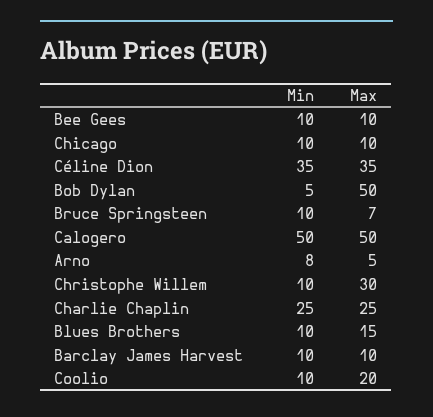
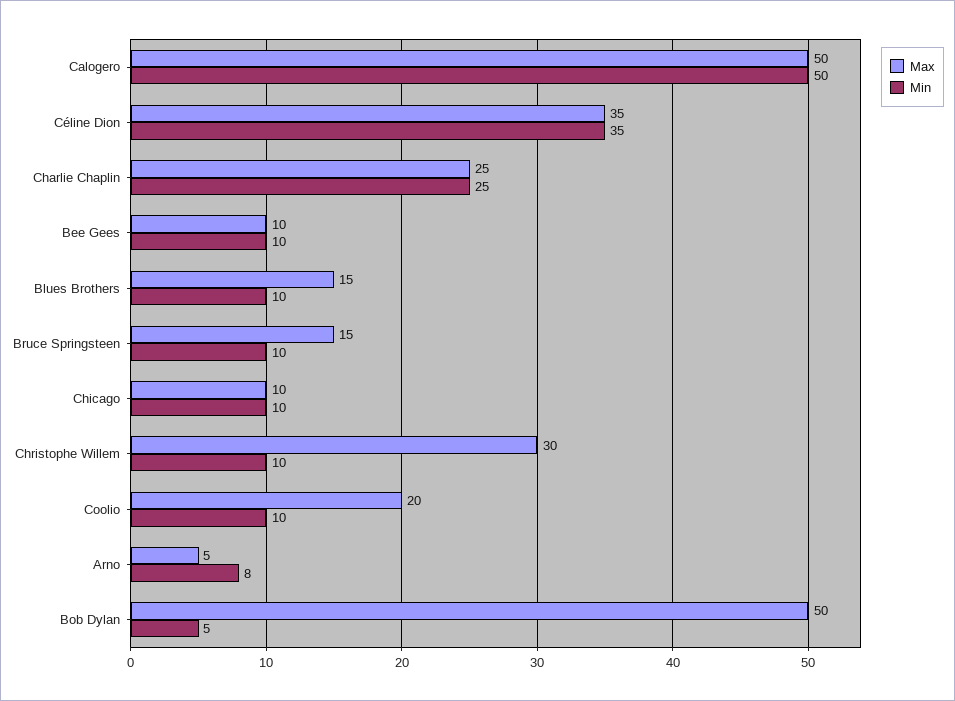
  {
    "Min": {
      "Bee Gees": 10,
      "Chicago": 10,
      "Céline Dion": 35,
      "Bob Dylan": 5,
      "Bruce Springsteen": 10,
      "Calogero": 50,
      "Arno": 8,
      "Christophe Willem": 10,
      "Charlie Chaplin": 25,
      "Blues Brothers": 10,
-     "Barclay James Harvest": 10,
      "Coolio": 10
    },
    "Max": {
      "Bee Gees": 10,
      "Chicago": 10,
      "Céline Dion": 35,
      "Bob Dylan": 50,
-     "Bruce Springsteen": 7,
+     "Bruce Springsteen": 15,
      "Calogero": 50,
      "Arno": 5,
      "Christophe Willem": 30,
      "Charlie Chaplin": 25,
      "Blues Brothers": 15,
-     "Barclay James Harvest": 10,
      "Coolio": 20
    }
  }

